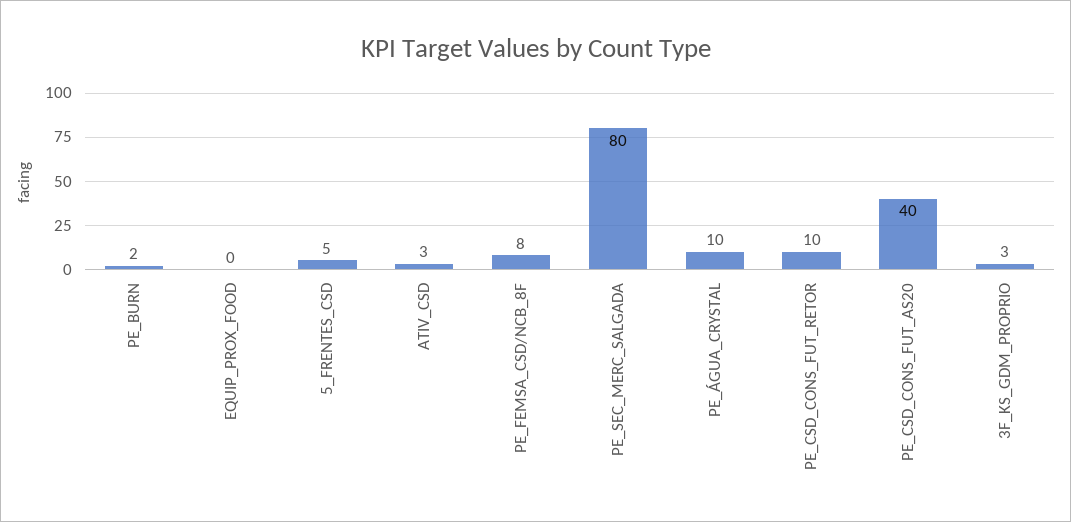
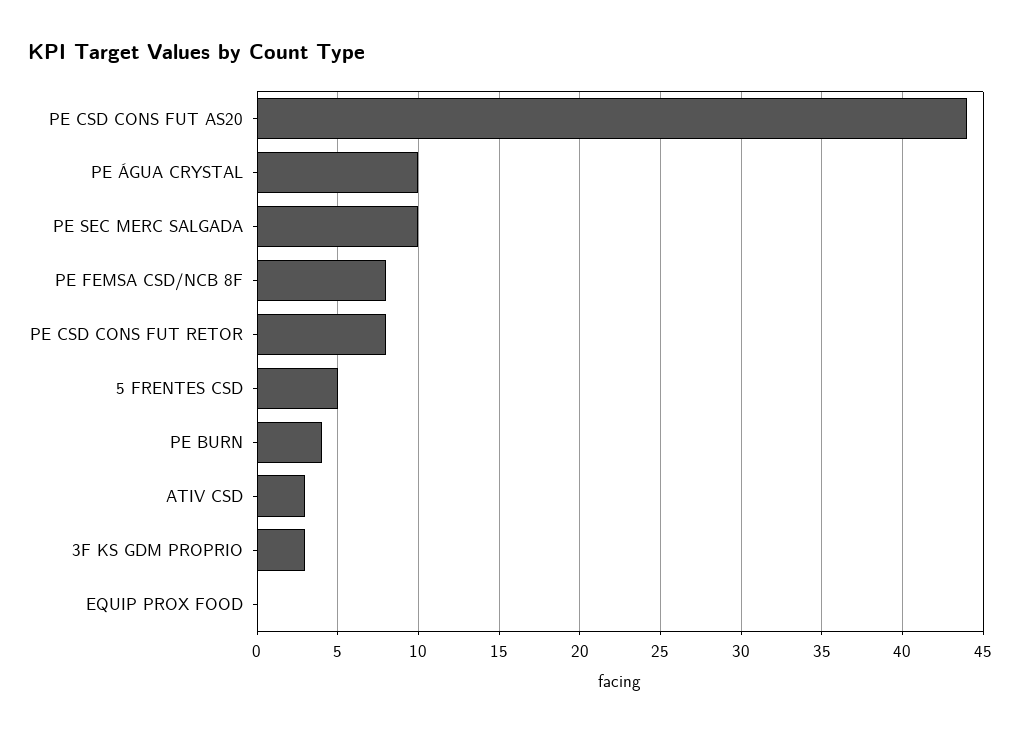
  {
-   "PE_BURN": 2,
+   "PE_BURN": 4,
    "EQUIP_PROX_FOOD": 0,
    "5_FRENTES_CSD": 5,
    "ATIV_CSD": 3,
    "PE_FEMSA_CSD/NCB_8F": 8,
-   "PE_SEC_MERC_SALGADA": 80,
+   "PE_SEC_MERC_SALGADA": 10,
    "PE_ÁGUA_CRYSTAL": 10,
-   "PE_CSD_CONS_FUT_RETOR": 10,
+   "PE_CSD_CONS_FUT_RETOR": 8,
-   "PE_CSD_CONS_FUT_AS20": 40,
+   "PE_CSD_CONS_FUT_AS20": 44,
    "3F_KS_GDM_PROPRIO": 3
  }

